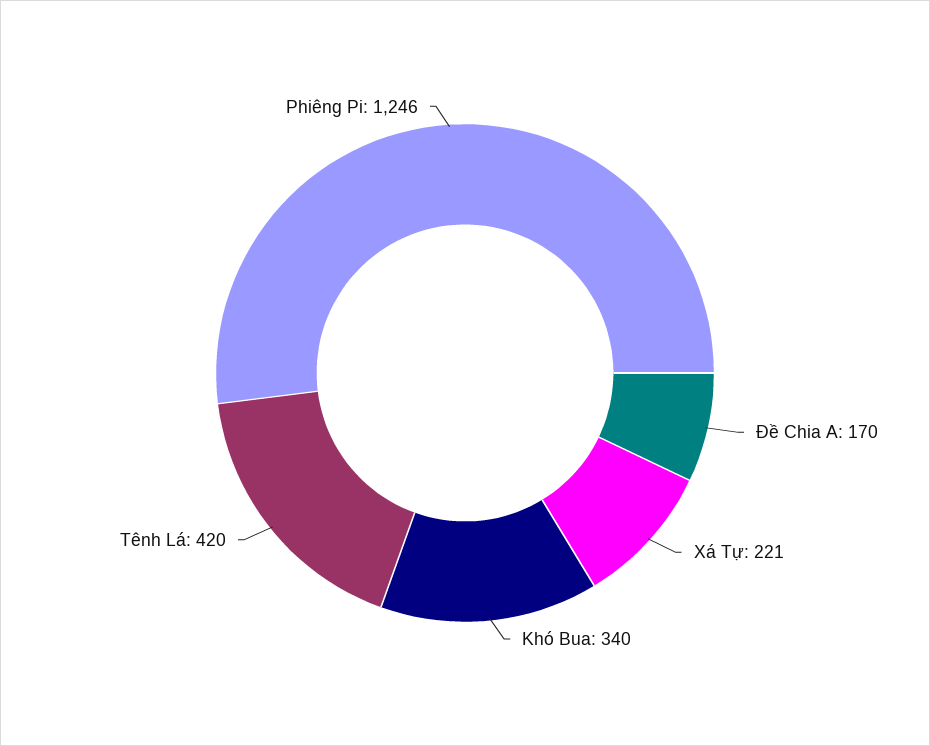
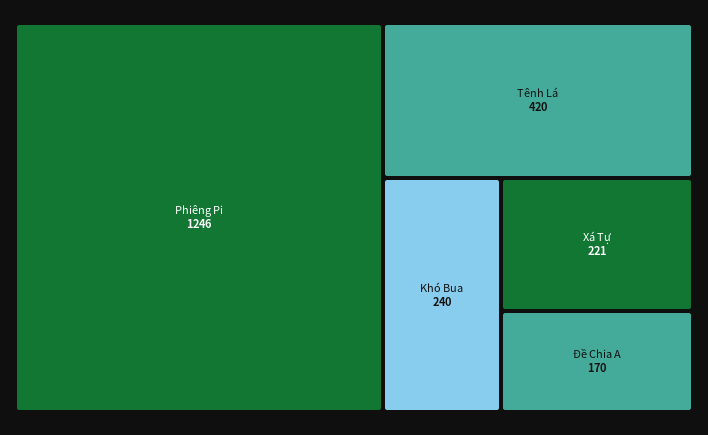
  {
    "Đề Chia A": 170,
    "Xá Tự": 221,
-   "Khó Bua": 340,
+   "Khó Bua": 240,
    "Tênh Lá": 420,
    "Phiêng Pi": 1246
  }

